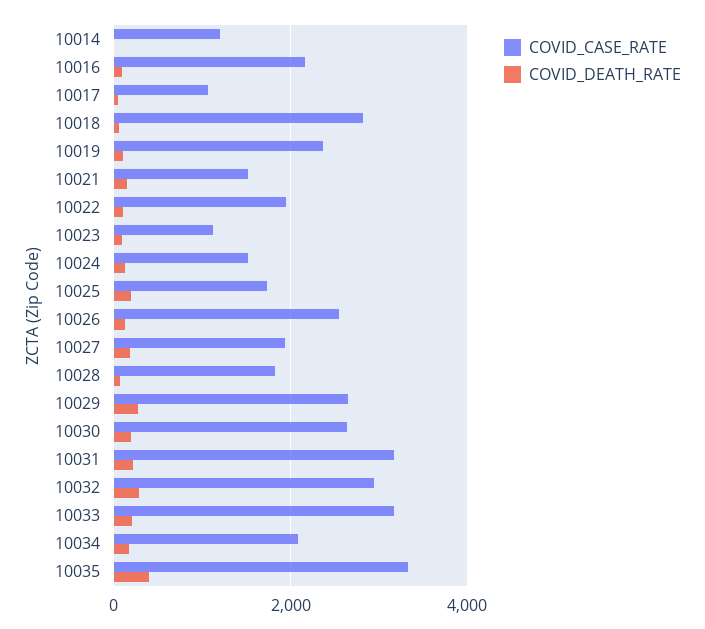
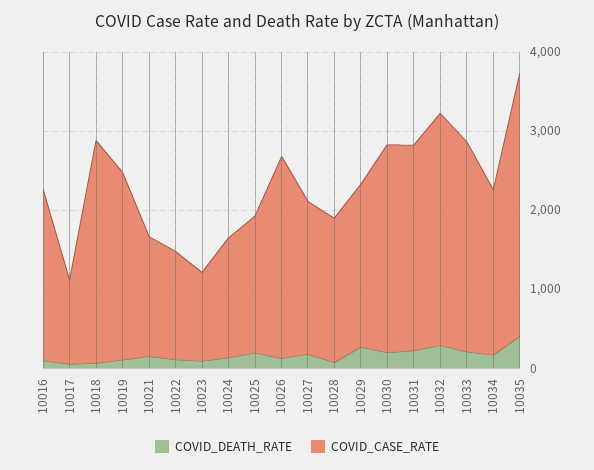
  {
    "COVID_CASE_RATE": {
-     "10014": 1200,
      "10016": 2200,
      "10017": 1000,
      "10018": 2800,
      "10019": 2400,
      "10021": 1600,
-     "10022": 2000,
+     "10022": 1400,
      "10023": 1200,
      "10024": 1600,
      "10025": 1800,
      "10026": 2600,
      "10027": 2000,
      "10028": 1800,
-     "10029": 2600,
+     "10029": 2000,
      "10030": 2600,
-     "10031": 3200,
+     "10031": 2600,
      "10032": 3000,
-     "10033": 3200,
+     "10033": 2600,
      "10034": 2000,
      "10035": 3400
    },
    "COVID_DEATH_RATE": {
-     "10014": 0,
      "10016": 0,
      "10017": 0,
      "10018": 0,
      "10019": 200,
      "10021": 200,
      "10022": 200,
      "10023": 0,
      "10024": 200,
      "10025": 200,
      "10026": 200,
      "10027": 200,
      "10028": 0,
      "10029": 200,
      "10030": 200,
      "10031": 200,
      "10032": 200,
      "10033": 200,
      "10034": 200,
      "10035": 400
    }
  }

